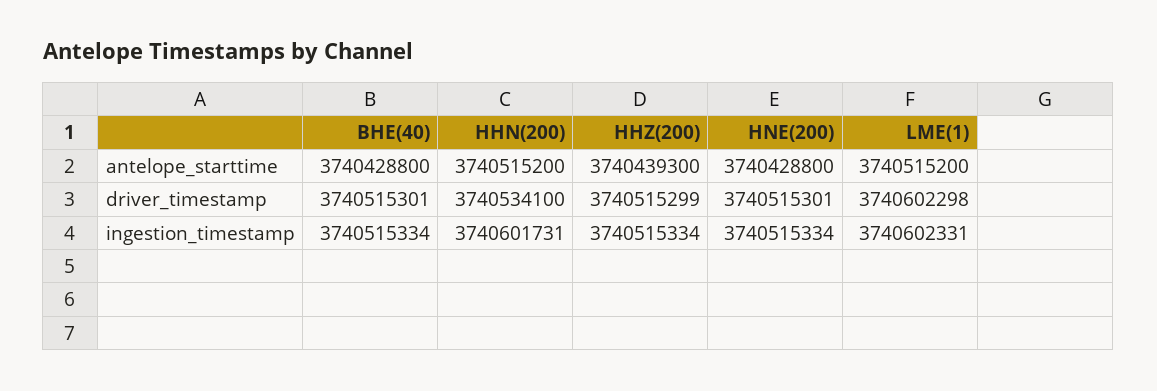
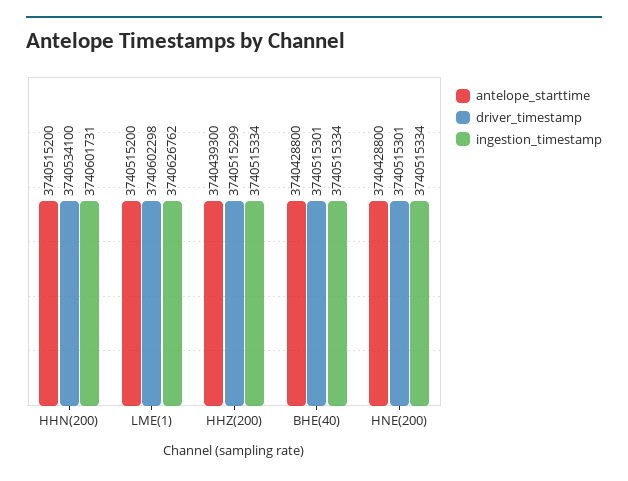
  {
    "antelope_starttime": {
      "BHE(40)": 3740428800,
      "HHN(200)": 3740515200,
      "HHZ(200)": 3740439300,
      "HNE(200)": 3740428800,
      "LME(1)": 3740515200
    },
    "driver_timestamp": {
      "BHE(40)": 3740515301,
      "HHN(200)": 3740534100,
      "HHZ(200)": 3740515299,
      "HNE(200)": 3740515301,
      "LME(1)": 3740602298
    },
    "ingestion_timestamp": {
      "BHE(40)": 3740515334,
      "HHN(200)": 3740601731,
      "HHZ(200)": 3740515334,
      "HNE(200)": 3740515334,
-     "LME(1)": 3740602331
+     "LME(1)": 3740626762
    }
  }

